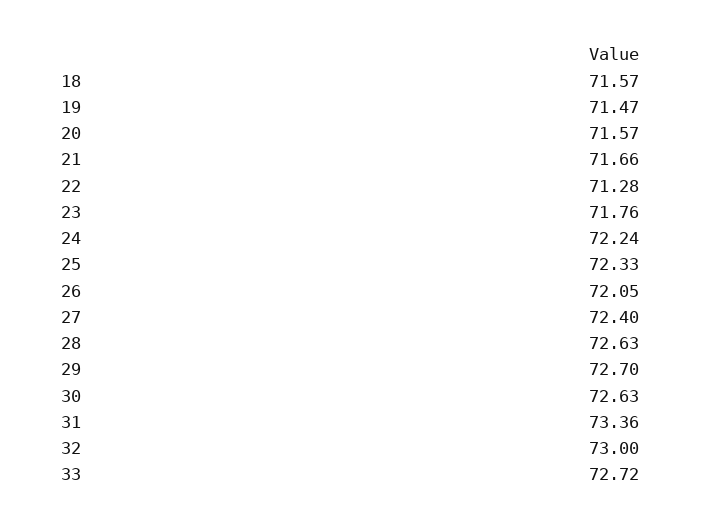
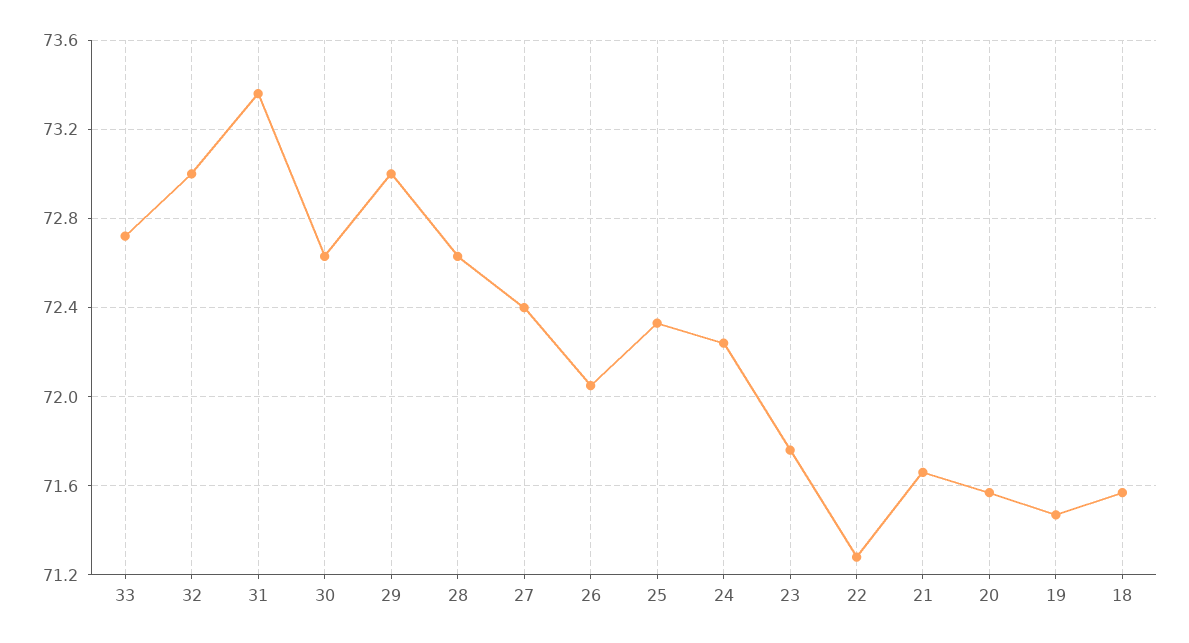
  {
    "18": 71.57,
    "19": 71.47,
    "20": 71.57,
    "21": 71.66,
    "22": 71.28,
    "23": 71.76,
    "24": 72.24,
    "25": 72.33,
    "26": 72.05,
    "27": 72.4,
    "28": 72.63,
-   "29": 72.7,
+   "29": 73,
    "30": 72.63,
    "31": 73.36,
    "32": 73,
    "33": 72.72
  }

